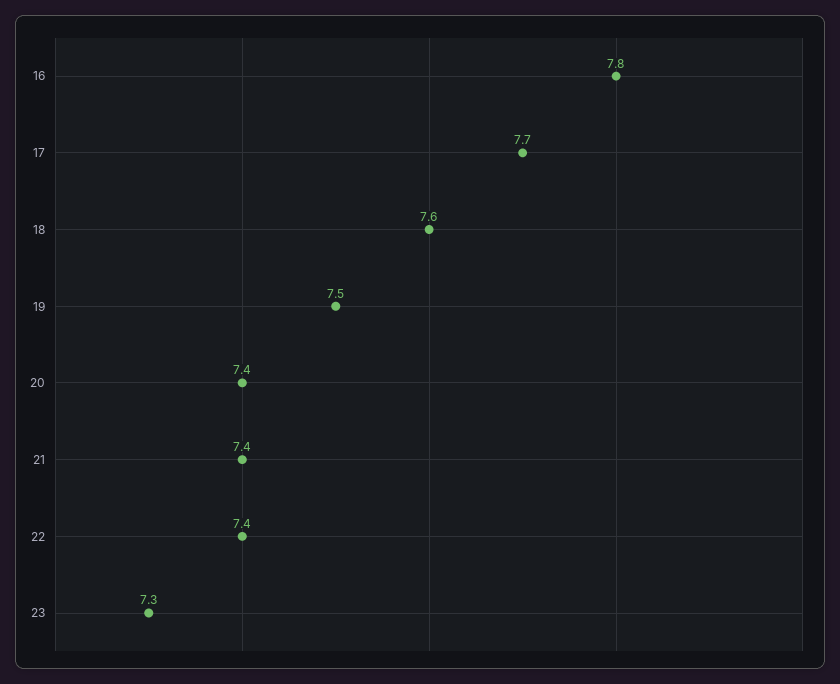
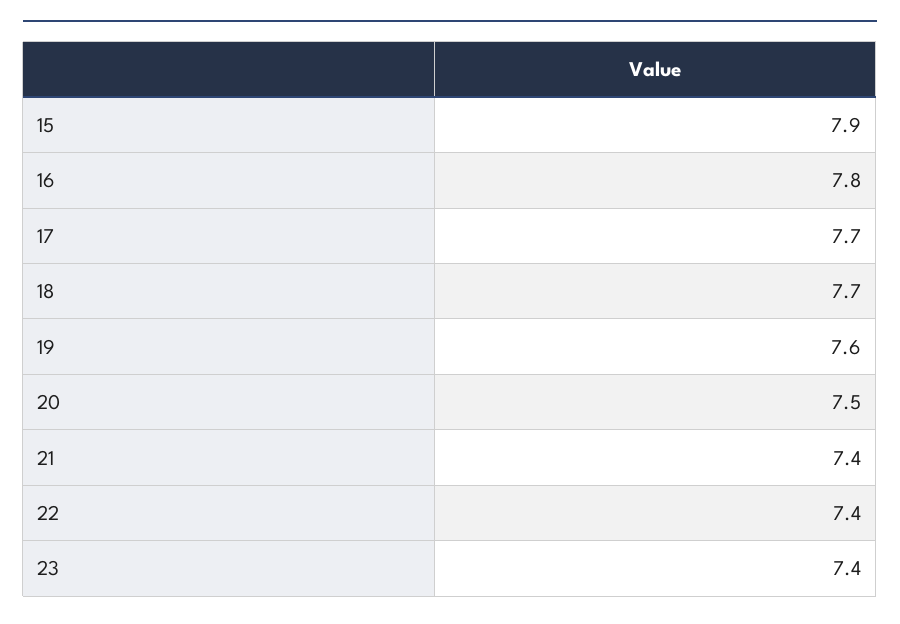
  {
    "16": 7.8,
    "17": 7.7,
-   "18": 7.6,
+   "18": 7.7,
-   "19": 7.5,
+   "19": 7.6,
-   "20": 7.4,
+   "20": 7.5,
    "21": 7.4,
    "22": 7.4,
-   "23": 7.3
+   "23": 7.4,
+   "15": 7.9
  }

